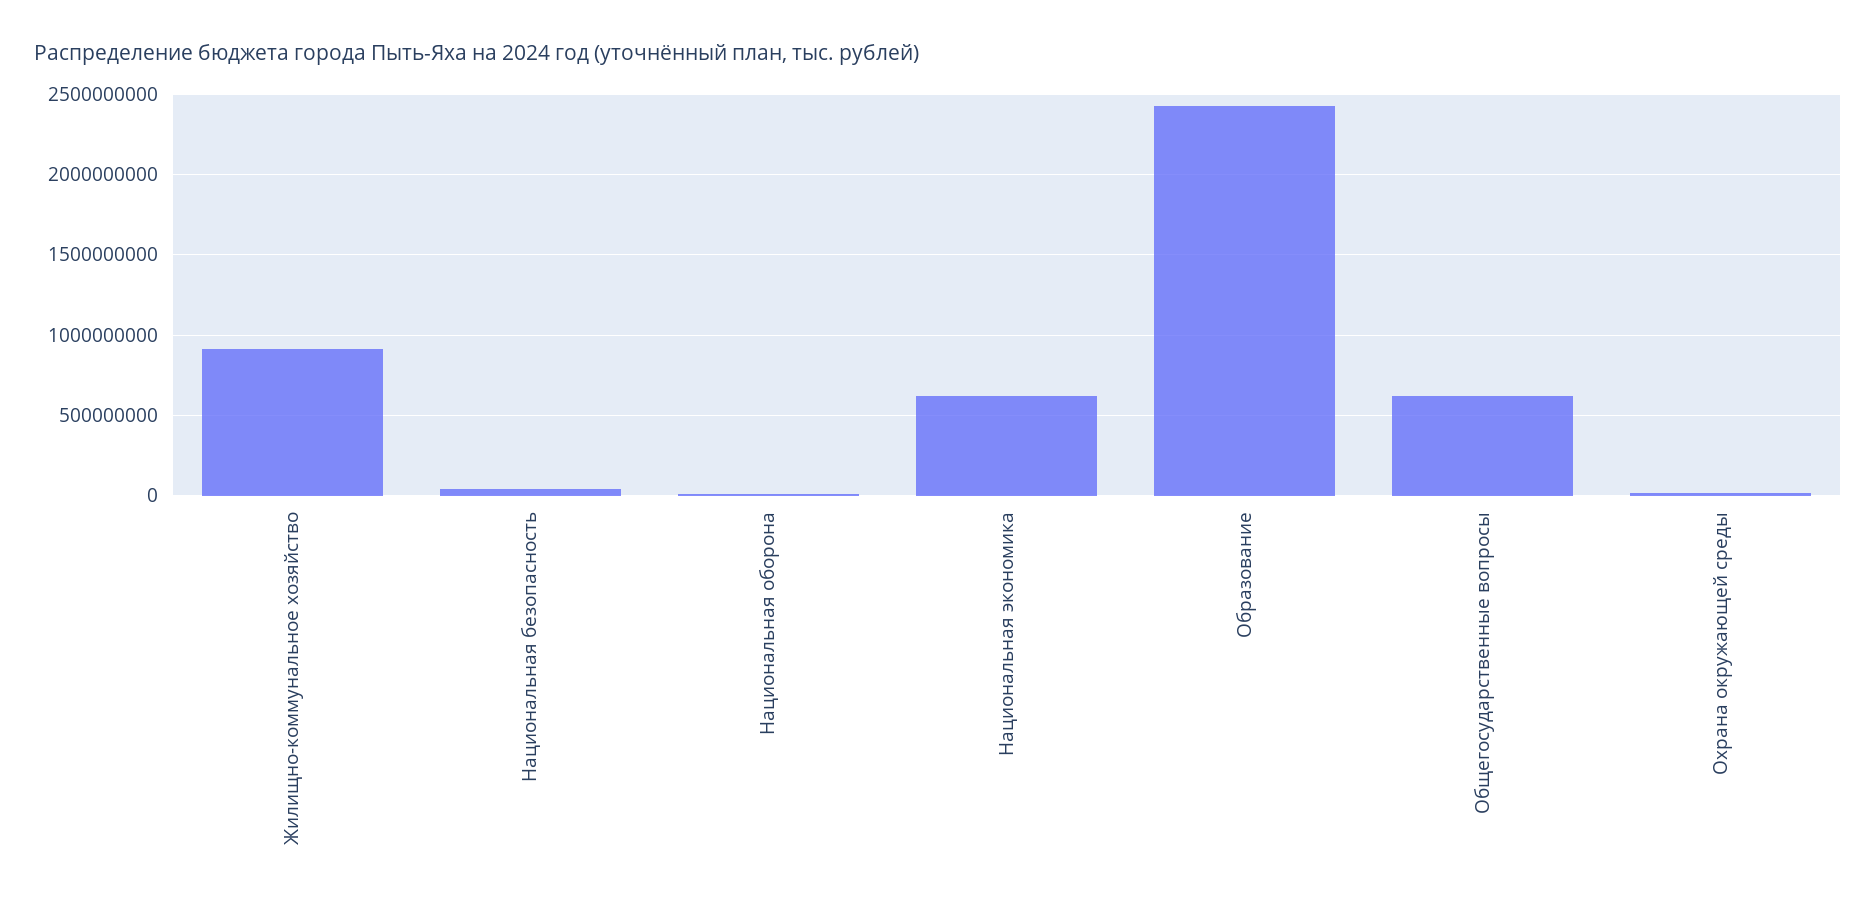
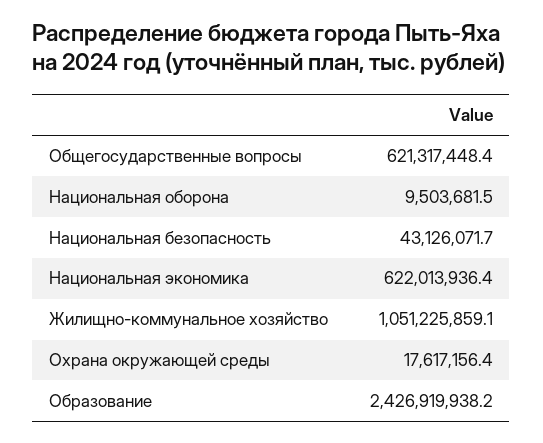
  {
-   "Жилищно-коммунальное хозяйство": 900000000,
+   "Жилищно-коммунальное хозяйство": 1051225859.1,
    "Национальная безопасность": 43126071.7,
    "Национальная оборона": 9503681.5,
    "Национальная экономика": 622013936.4,
    "Образование": 2426919938.2,
    "Общегосударственные вопросы": 621317448.4,
    "Охрана окружающей среды": 17617156.4
  }

